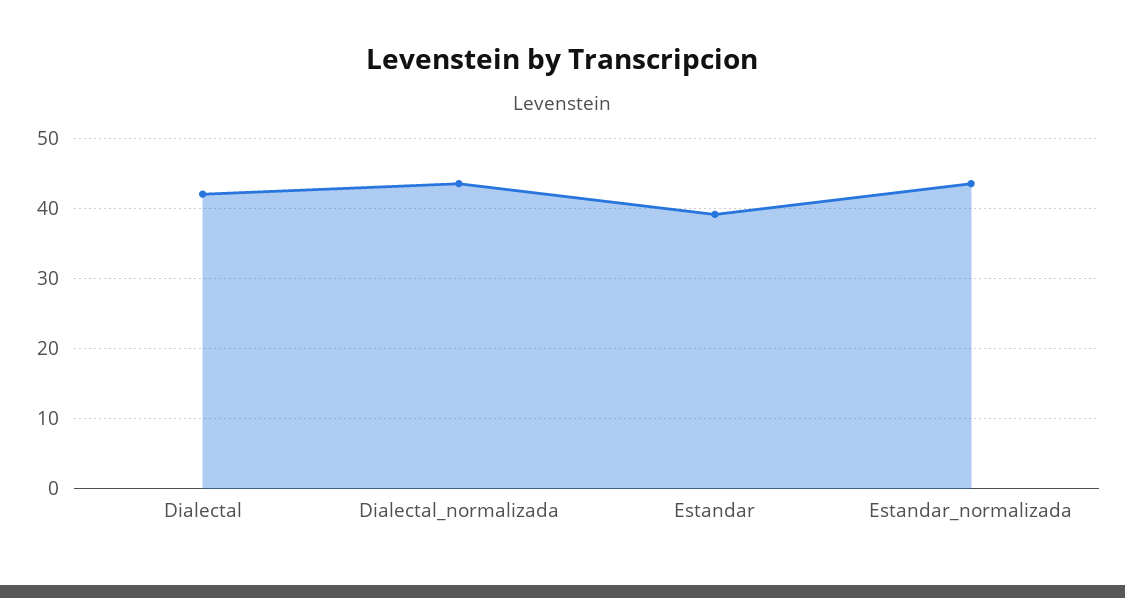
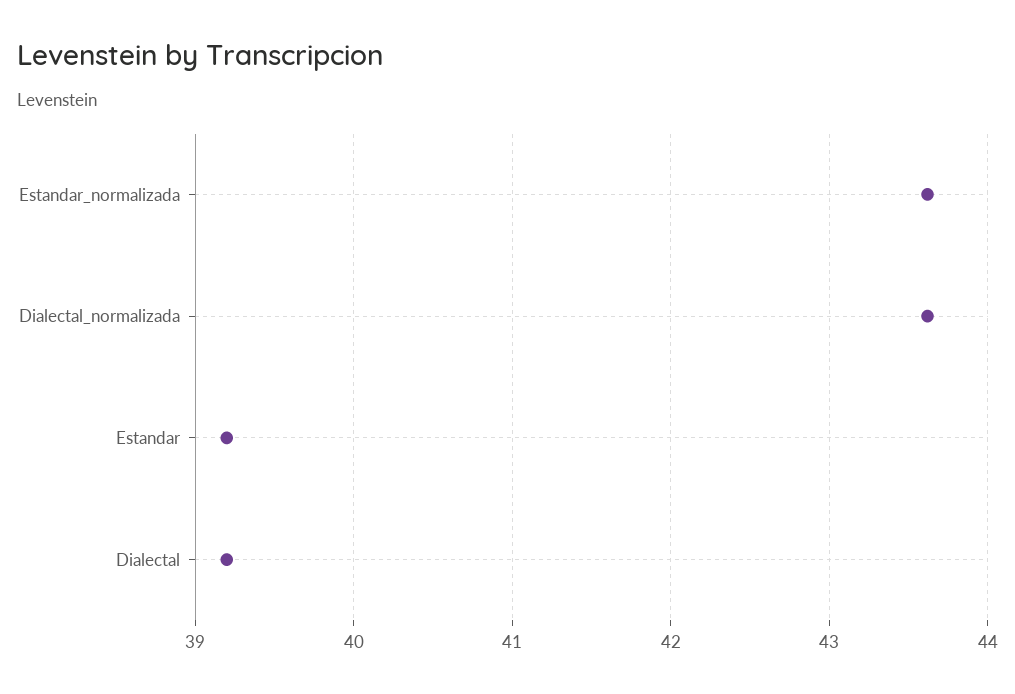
  {
-   "Dialectal": 42,
+   "Dialectal": 39.2,
    "Dialectal_normalizada": 43.6,
    "Estandar": 39.2,
    "Estandar_normalizada": 43.6
  }

